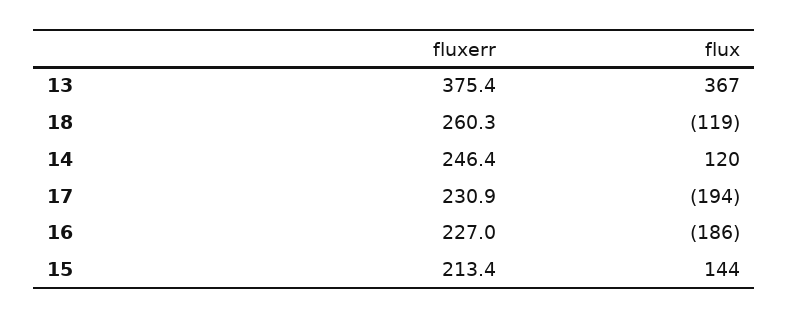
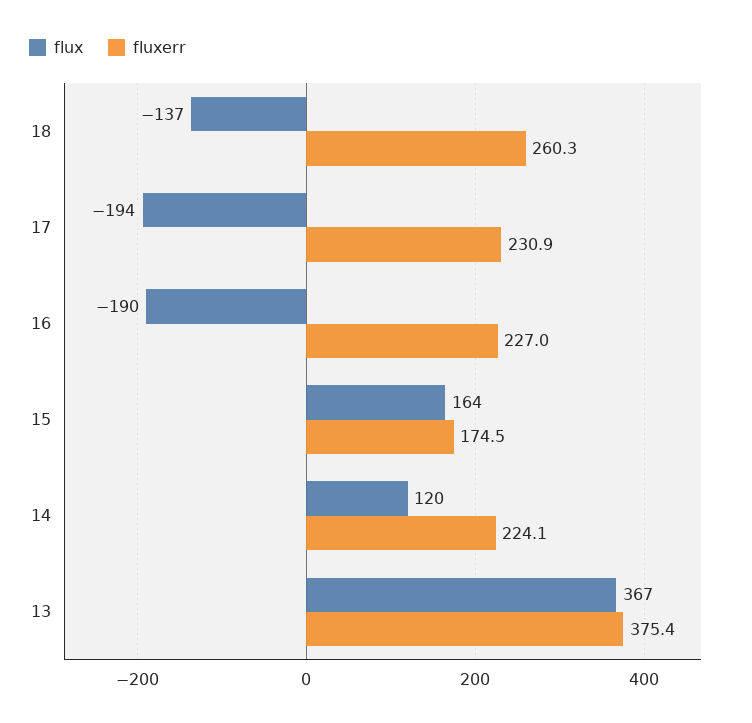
  {
    "fluxerr": {
      "13": 375.4,
      "18": 260.3,
-     "14": 246.4,
+     "14": 224.1,
      "17": 230.9,
      "16": 227,
-     "15": 213.4
+     "15": 174.5
    },
    "flux": {
      "13": 367,
-     "18": -119,
+     "18": -137,
      "14": 120,
      "17": -194,
-     "16": -186,
+     "16": -190,
-     "15": 144
+     "15": 164
    }
  }

